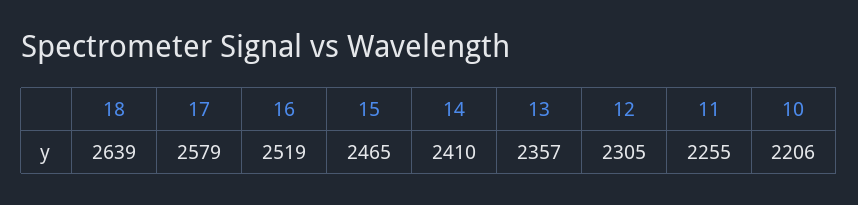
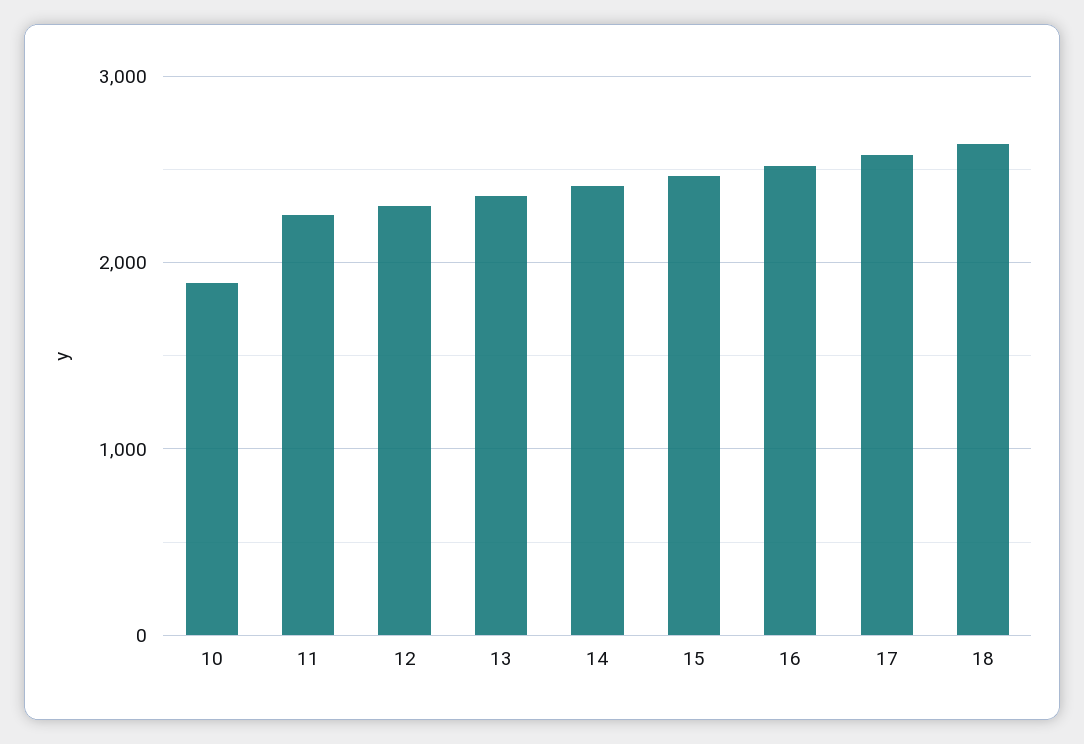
  {
    "18": 2639,
    "17": 2579,
    "16": 2519,
    "15": 2465,
    "14": 2410,
    "13": 2357,
    "12": 2305,
    "11": 2255,
-   "10": 2206
+   "10": 1900
  }

